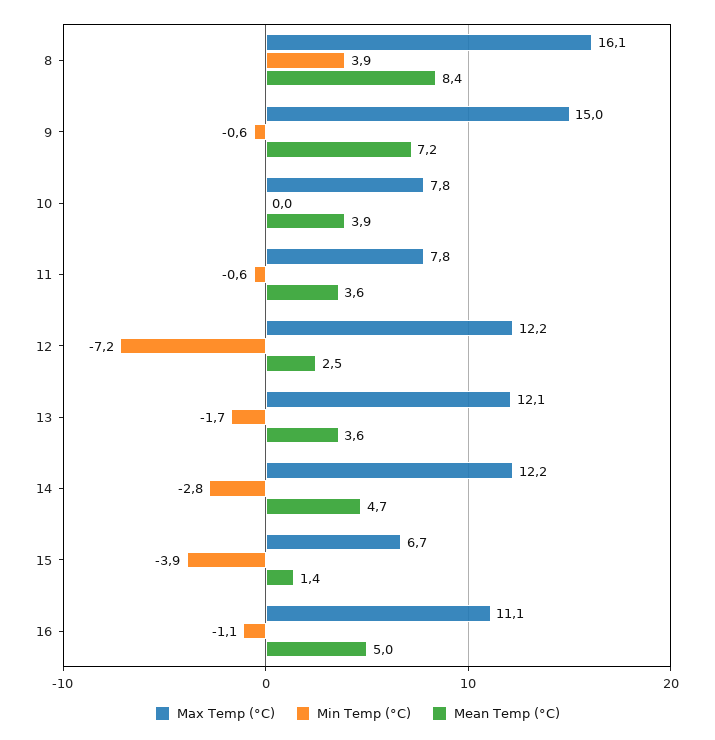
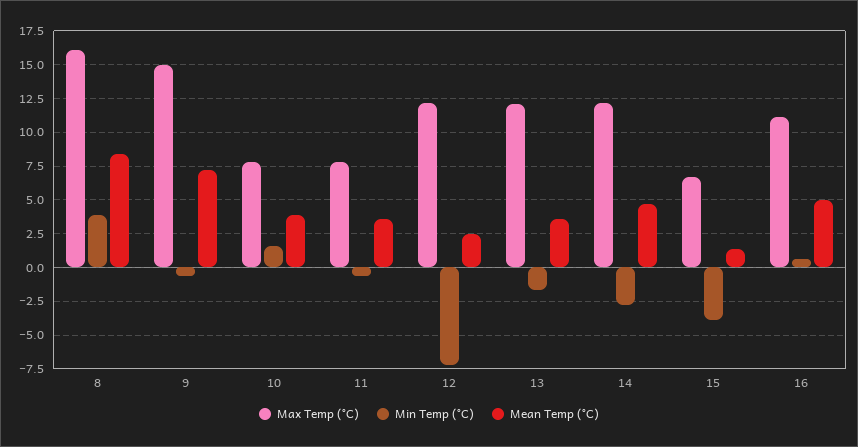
  {
    "Max Temp (°C)": {
      "8": 16.1,
      "9": 15,
      "10": 7.8,
      "11": 7.8,
      "12": 12.2,
      "13": 12.1,
      "14": 12.2,
      "15": 6.7,
      "16": 11.1
    },
    "Min Temp (°C)": {
      "8": 3.9,
      "9": -0.6,
-     "10": 0,
+     "10": 1.5,
      "11": -0.6,
      "12": -7.2,
      "13": -1.7,
      "14": -2.8,
      "15": -3.9,
-     "16": -1.1
+     "16": 0.5
    },
    "Mean Temp (°C)": {
      "8": 8.4,
      "9": 7.2,
      "10": 3.9,
      "11": 3.6,
      "12": 2.5,
      "13": 3.6,
      "14": 4.7,
      "15": 1.4,
      "16": 5
    }
  }

